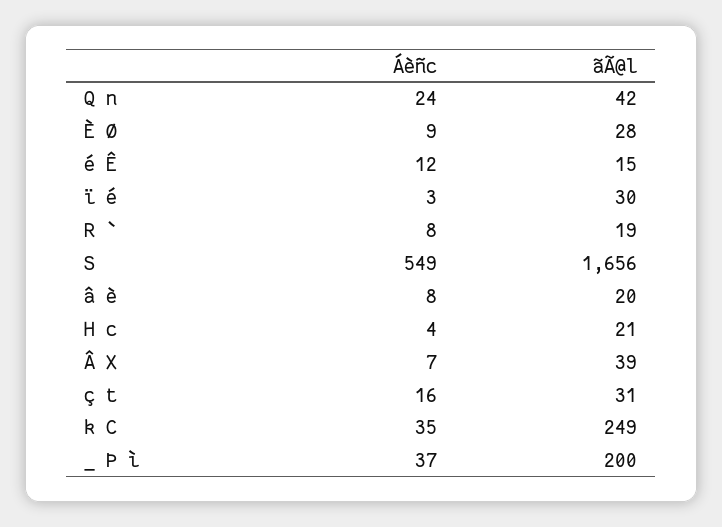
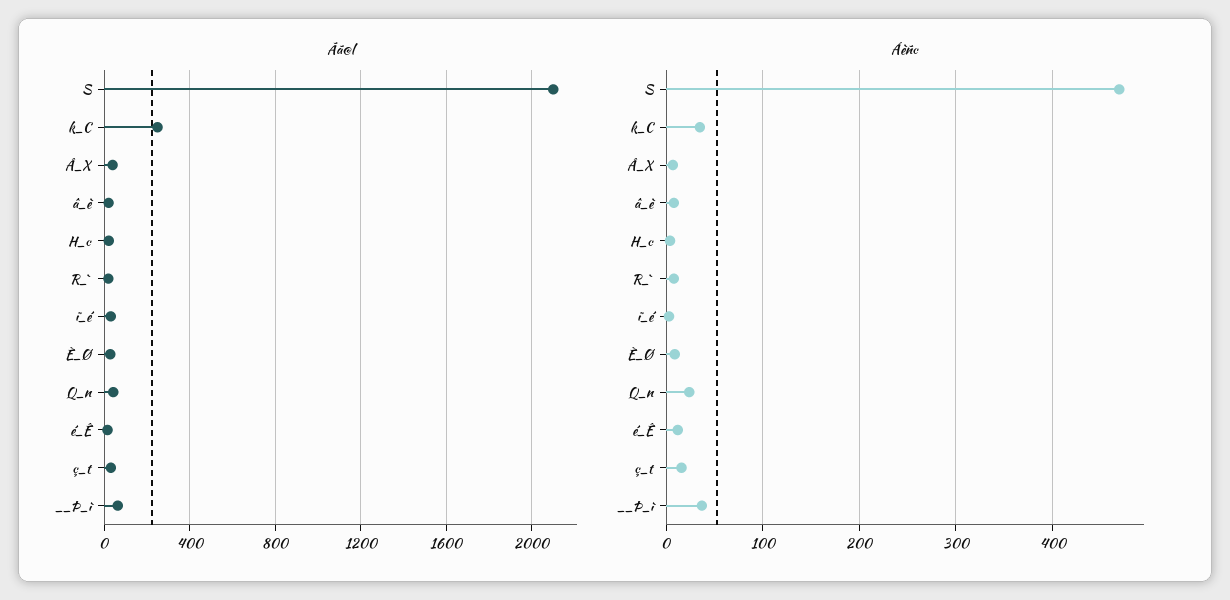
  {
    "Áèñc": {
      "Q n": 24,
      "È Ø": 9,
      "é Ê": 12,
      "ï é": 3,
      "R `": 8,
-     "S": 549,
+     "S": 470,
      "â è": 8,
      "H c": 4,
      "Â X": 7,
      "ç t": 16,
      "k C": 35,
      "_ Þ ì": 37
    },
    "ãÃ@l": {
      "Q n": 42,
      "È Ø": 28,
      "é Ê": 15,
      "ï é": 30,
      "R `": 19,
-     "S": 1656,
+     "S": 2100,
      "â è": 20,
      "H c": 21,
      "Â X": 39,
      "ç t": 31,
      "k C": 249,
-     "_ Þ ì": 200
+     "_ Þ ì": 50
    }
  }

